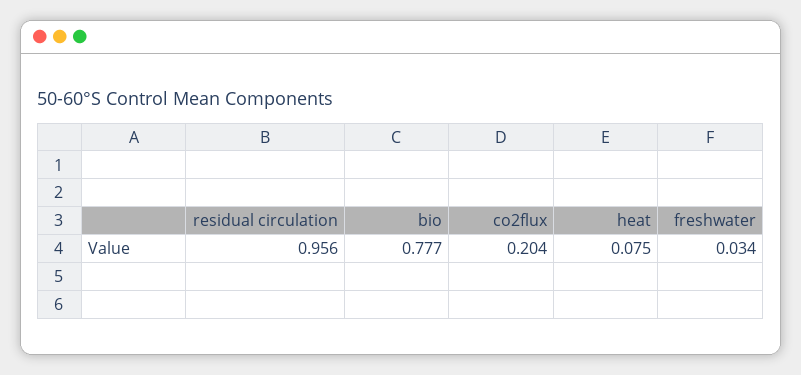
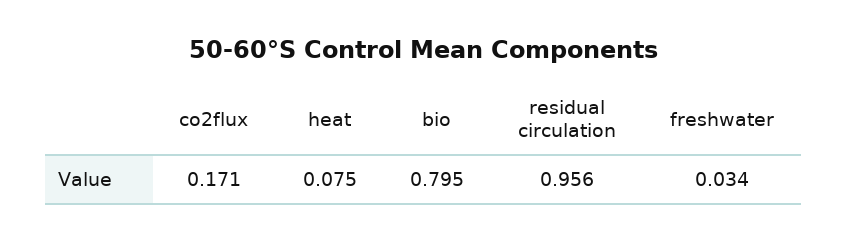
  {
    "residual circulation": 0.956,
-   "bio": 0.777,
+   "bio": 0.795,
-   "co2flux": 0.204,
+   "co2flux": 0.171,
    "heat": 0.075,
    "freshwater": 0.034
  }

